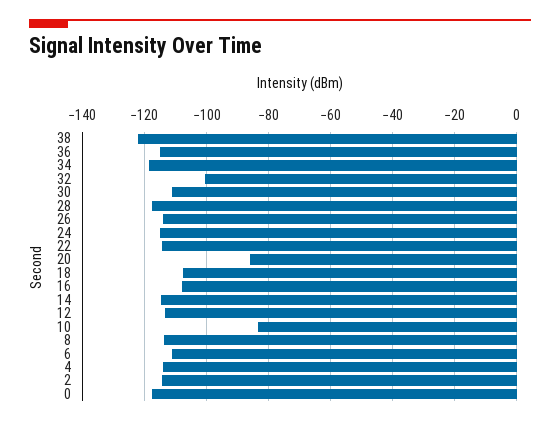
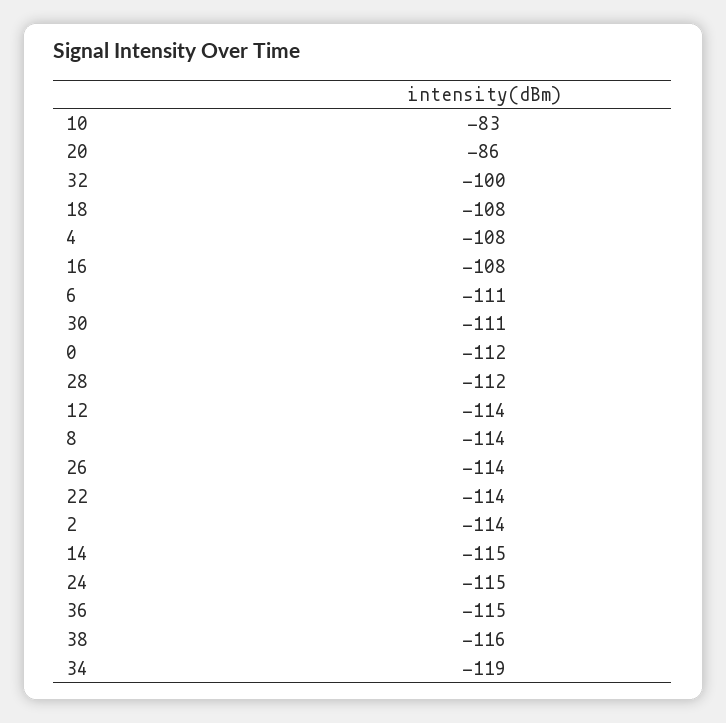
  {
-   "38": -122,
+   "38": -116,
    "36": -115,
    "34": -119,
    "32": -100,
    "30": -111,
-   "28": -118,
+   "28": -112,
    "26": -114,
    "24": -115,
    "22": -114,
    "20": -86,
    "18": -108,
    "16": -108,
    "14": -115,
    "12": -114,
    "10": -83,
    "8": -114,
    "6": -111,
-   "4": -114,
+   "4": -108,
    "2": -114,
-   "0": -118
+   "0": -112
  }

